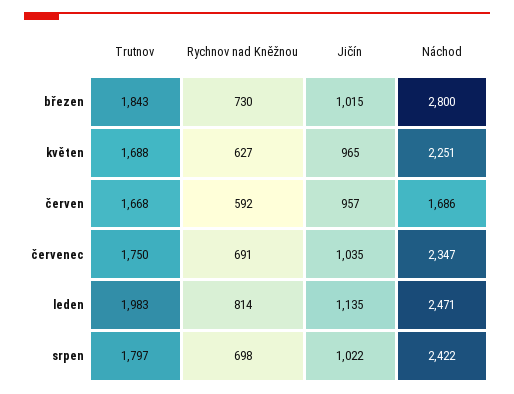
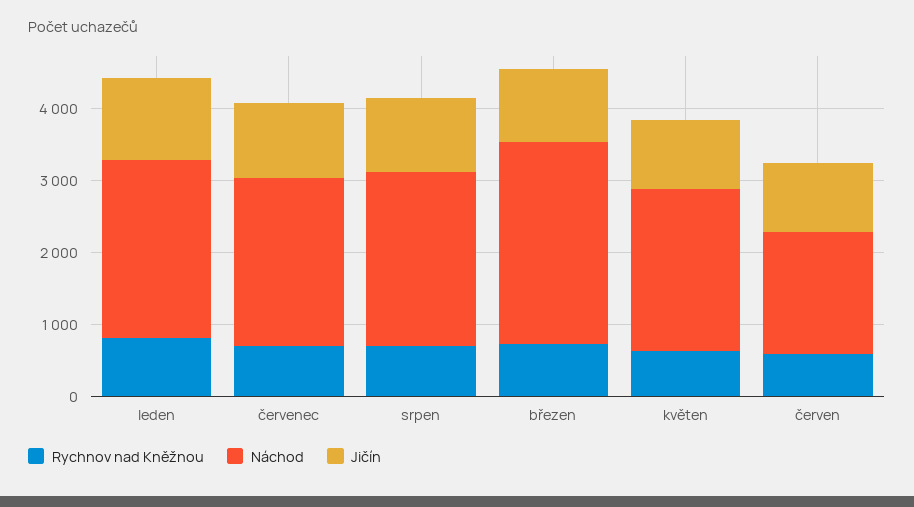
  {
-   "Trutnov": {
-     "březen": 1843,
-     "květen": 1688,
-     "červen": 1668,
-     "červenec": 1750,
-     "leden": 1983,
-     "srpen": 1797
-   },
    "Rychnov nad Kněžnou": {
      "březen": 730,
      "květen": 627,
      "červen": 592,
      "červenec": 691,
      "leden": 814,
      "srpen": 698
    },
    "Jičín": {
      "březen": 1015,
      "květen": 965,
      "červen": 957,
      "červenec": 1035,
      "leden": 1135,
      "srpen": 1022
    },
    "Náchod": {
      "březen": 2800,
      "květen": 2251,
      "červen": 1686,
      "červenec": 2347,
      "leden": 2471,
      "srpen": 2422
    }
  }

